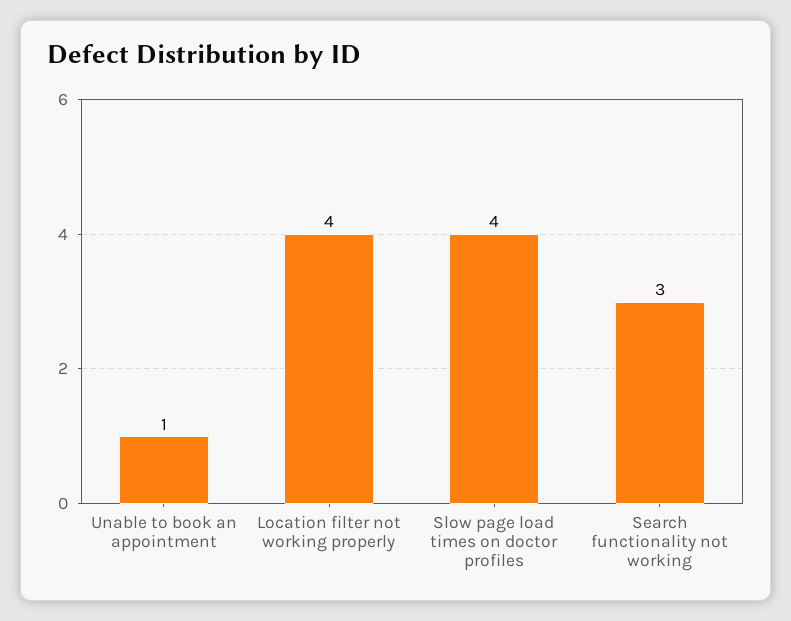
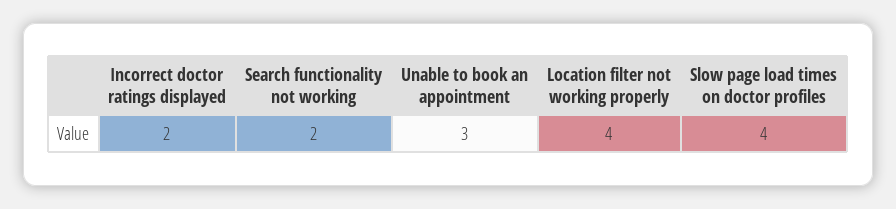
  {
-   "Unable to book an appointment": 1,
+   "Unable to book an appointment": 3,
    "Location filter not working properly": 4,
    "Slow page load times on doctor profiles": 4,
-   "Search functionality not working": 3
+   "Search functionality not working": 2,
+   "Incorrect doctor ratings displayed": 2
  }

